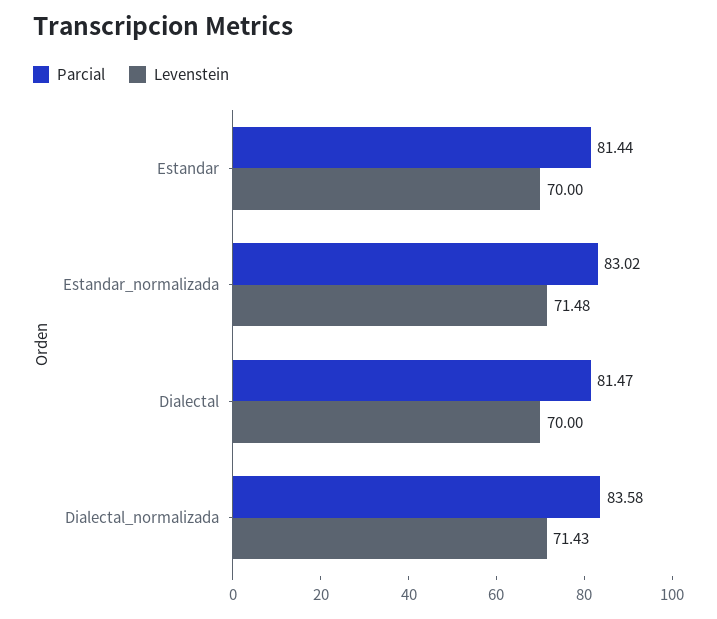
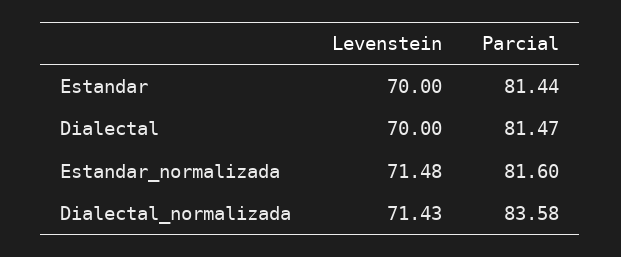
  {
    "Parcial": {
      "Estandar": 81.44,
-     "Estandar_normalizada": 83.02,
+     "Estandar_normalizada": 81.6,
      "Dialectal": 81.47,
      "Dialectal_normalizada": 83.58
    },
    "Levenstein": {
      "Estandar": 70,
      "Estandar_normalizada": 71.48,
      "Dialectal": 70,
      "Dialectal_normalizada": 71.43
    }
  }

